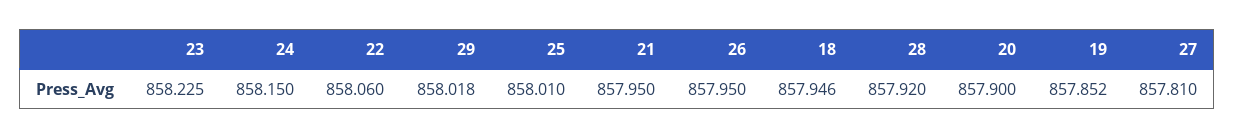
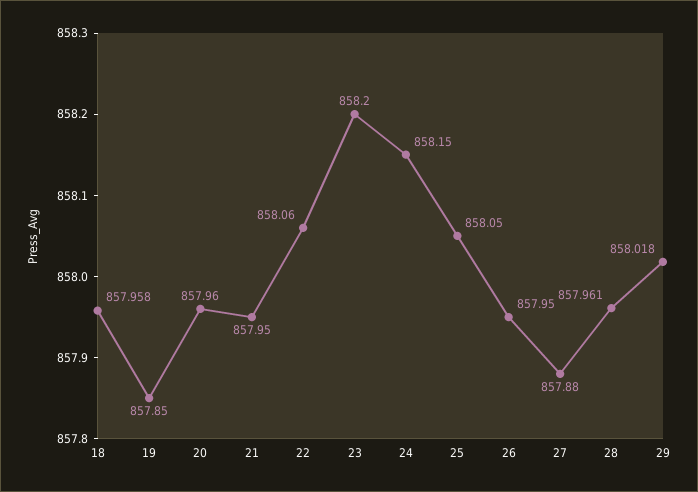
  {
-   "23": 858.225,
+   "23": 858.2,
    "24": 858.15,
    "22": 858.06,
    "29": 858.018,
-   "25": 858.01,
+   "25": 858.05,
    "21": 857.95,
    "26": 857.95,
-   "18": 857.946,
+   "18": 857.958,
-   "28": 857.92,
+   "28": 857.961,
-   "20": 857.9,
+   "20": 857.96,
-   "19": 857.852,
+   "19": 857.85,
-   "27": 857.81
+   "27": 857.88
  }

